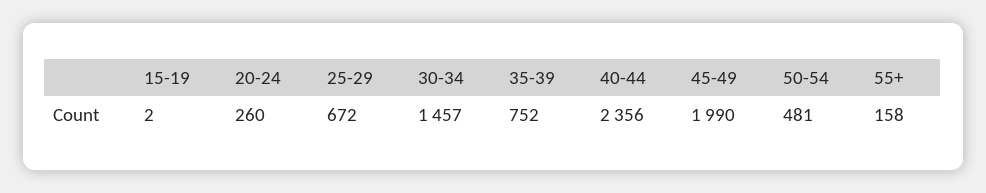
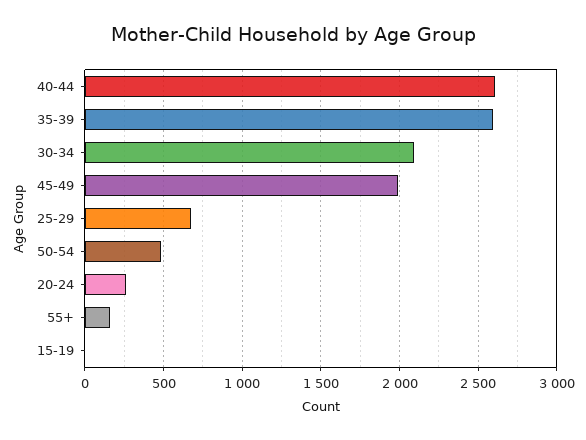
  {
    "15-19": 2,
    "20-24": 260,
    "25-29": 672,
-   "30-34": 1457,
+   "30-34": 2100,
-   "35-39": 752,
+   "35-39": 2600,
-   "40-44": 2356,
+   "40-44": 2600,
    "45-49": 1990,
    "50-54": 481,
    "55+": 158
  }

